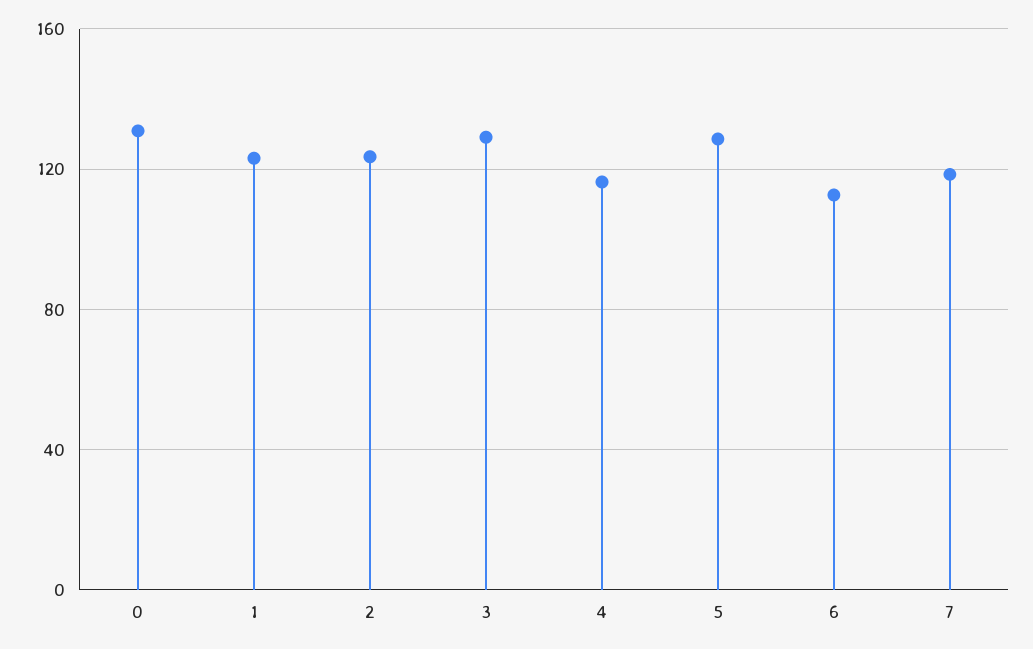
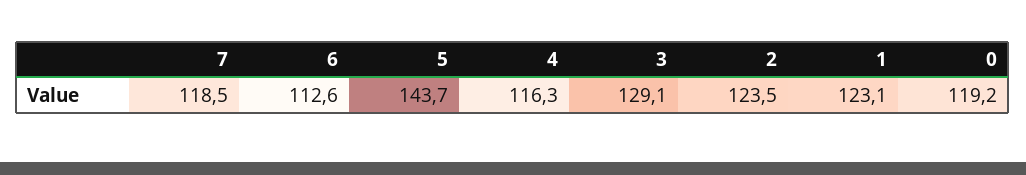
  {
-   "0": 130,
+   "0": 119.2,
    "1": 123.1,
    "2": 123.5,
    "3": 129.1,
    "4": 116.3,
-   "5": 130,
+   "5": 143.7,
    "6": 112.6,
    "7": 118.5
  }

